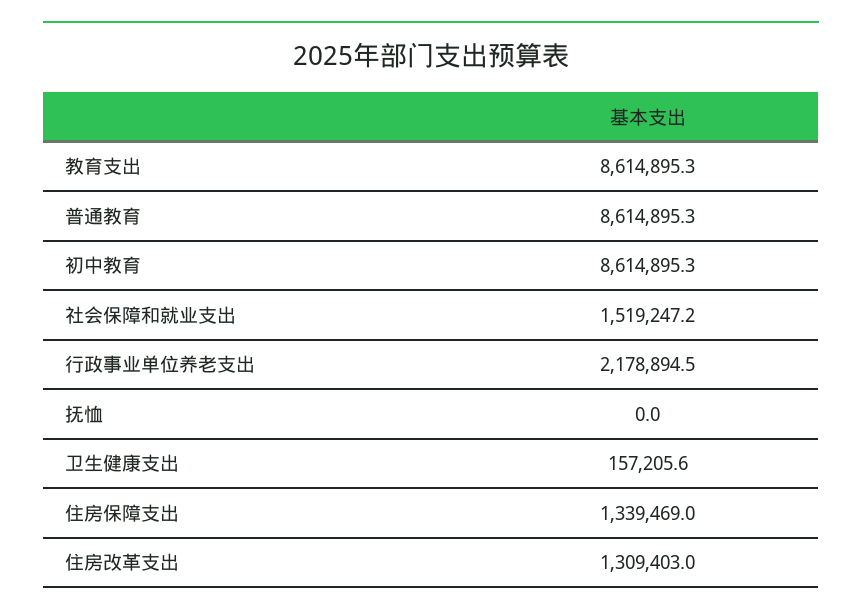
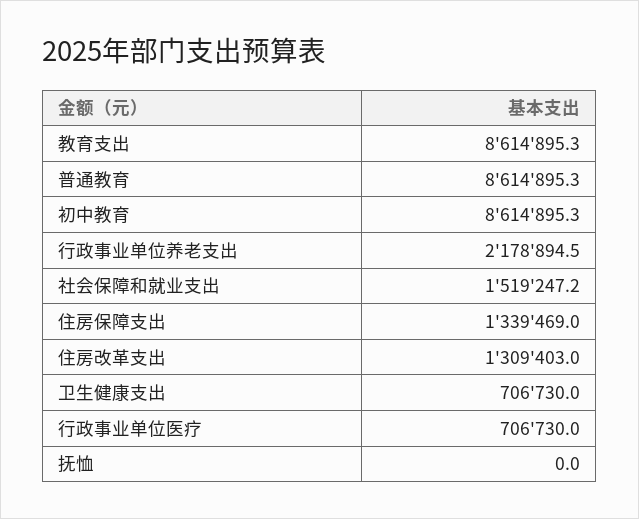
  {
    "教育支出": 8614895.3,
    "普通教育": 8614895.3,
    "初中教育": 8614895.3,
    "社会保障和就业支出": 1519247.2,
    "行政事业单位养老支出": 2178894.5,
    "抚恤": 0,
-   "卫生健康支出": 157205.6,
+   "卫生健康支出": 706730,
    "住房保障支出": 1339469,
-   "住房改革支出": 1309403
+   "住房改革支出": 1309403,
+   "行政事业单位医疗": 706730
  }

